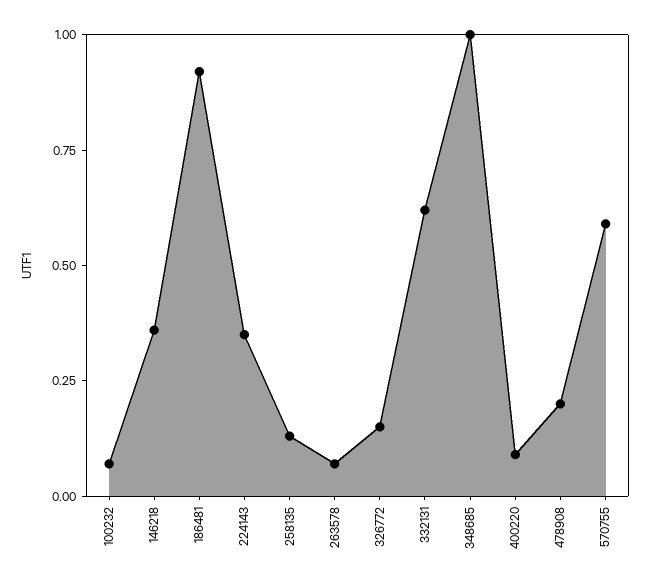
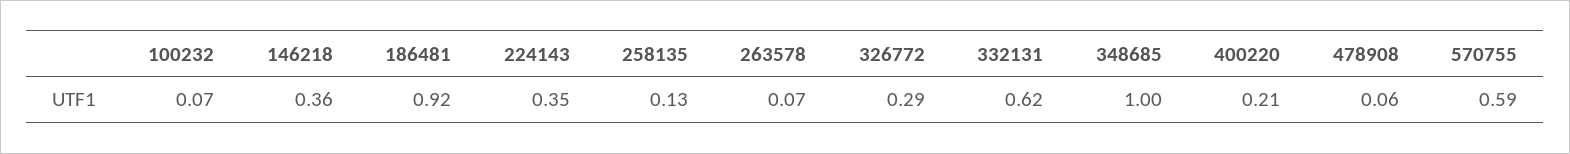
  {
    "100232": 0.07,
    "146218": 0.36,
    "186481": 0.92,
    "224143": 0.35,
    "258135": 0.13,
    "263578": 0.07,
-   "326772": 0.15,
+   "326772": 0.29,
    "332131": 0.62,
    "348685": 1,
-   "400220": 0.1,
+   "400220": 0.21,
-   "478908": 0.2,
+   "478908": 0.06,
    "570755": 0.59
  }

